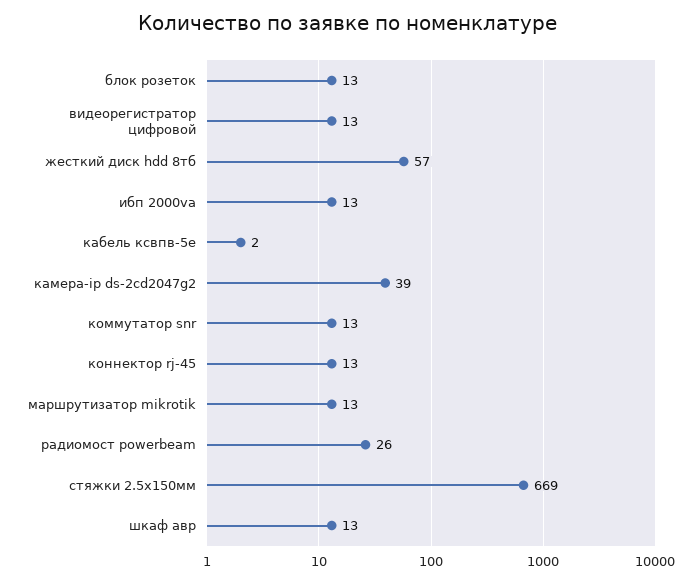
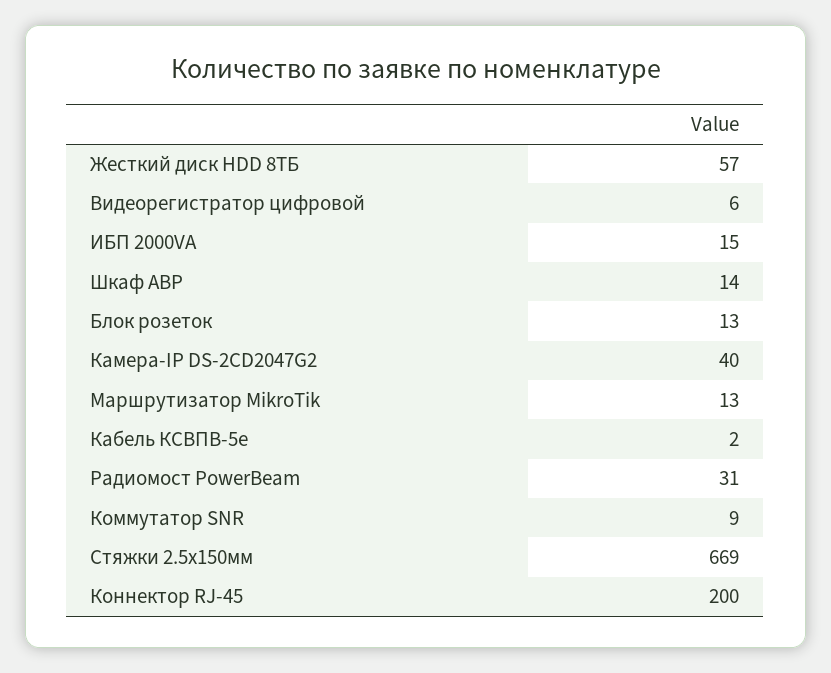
  {
    "блок розеток": 13,
-   "видеорегистратор цифровой": 13,
+   "видеорегистратор цифровой": 6,
    "жесткий диск hdd 8тб": 57,
-   "ибп 2000va": 13,
+   "ибп 2000va": 15,
    "кабель ксвпв-5е": 2,
-   "камера-ip ds-2cd2047g2": 39,
+   "камера-ip ds-2cd2047g2": 40,
-   "коммутатор snr": 13,
+   "коммутатор snr": 9,
-   "коннектор rj-45": 13,
+   "коннектор rj-45": 200,
    "маршрутизатор mikrotik": 13,
-   "радиомост powerbeam": 26,
+   "радиомост powerbeam": 31,
    "стяжки 2.5х150мм": 669,
-   "шкаф авр": 13
+   "шкаф авр": 14
  }

